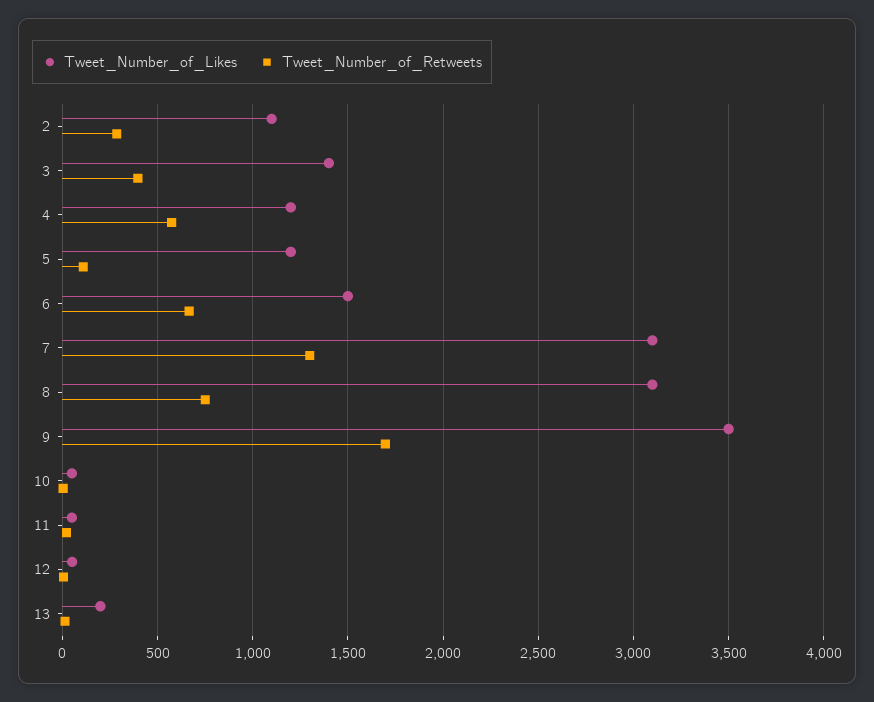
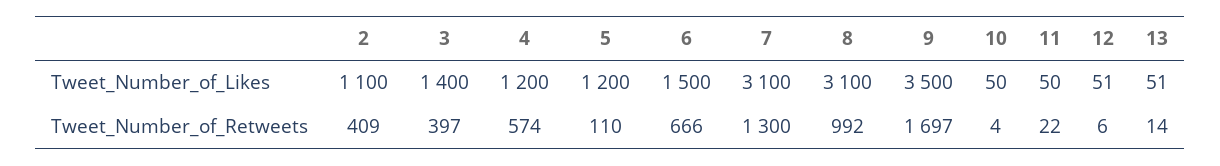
  {
    "Tweet_Number_of_Likes": {
      "2": 1100,
      "3": 1400,
      "4": 1200,
      "5": 1200,
      "6": 1500,
      "7": 3100,
      "8": 3100,
      "9": 3500,
      "10": 50,
      "11": 50,
      "12": 51,
-     "13": 200
+     "13": 51
    },
    "Tweet_Number_of_Retweets": {
-     "2": 300,
+     "2": 409,
      "3": 397,
      "4": 574,
      "5": 110,
      "6": 666,
      "7": 1300,
-     "8": 750,
+     "8": 992,
      "9": 1697,
      "10": 4,
      "11": 22,
      "12": 6,
      "13": 14
    }
  }

